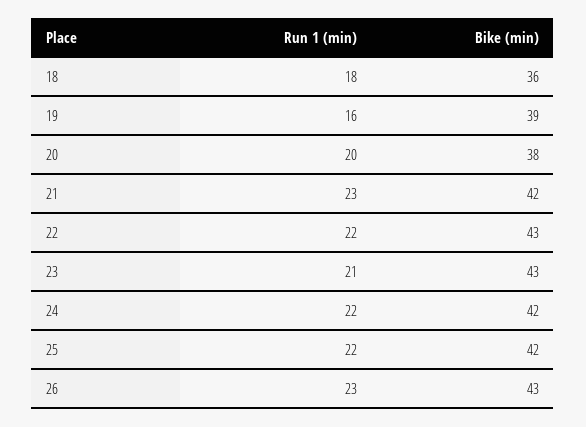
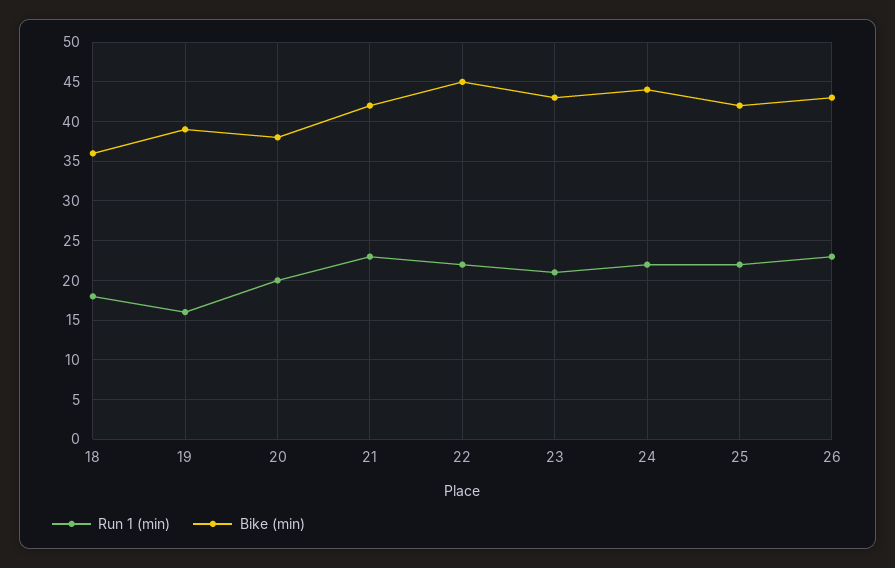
  {
    "Run 1 (min)": {
      "18": 18,
      "19": 16,
      "20": 20,
      "21": 23,
      "22": 22,
      "23": 21,
      "24": 22,
      "25": 22,
      "26": 23
    },
    "Bike (min)": {
      "18": 36,
      "19": 39,
      "20": 38,
      "21": 42,
-     "22": 43,
+     "22": 45,
      "23": 43,
-     "24": 42,
+     "24": 44,
      "25": 42,
      "26": 43
    }
  }

